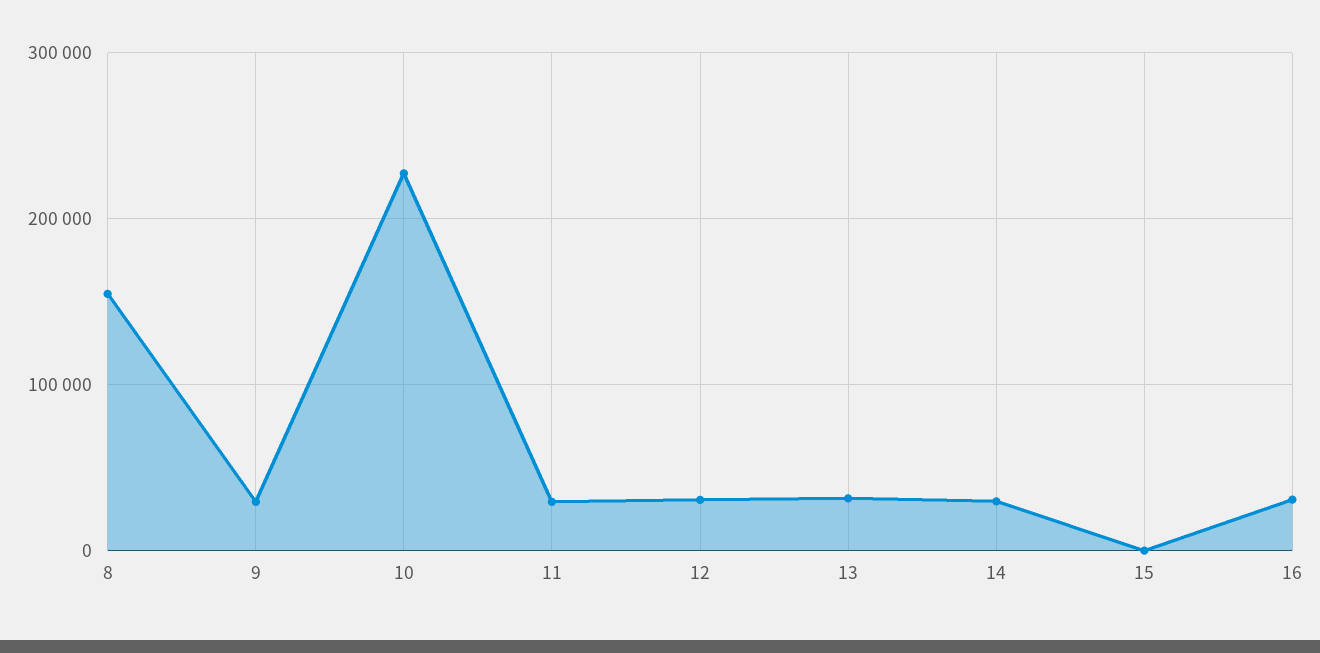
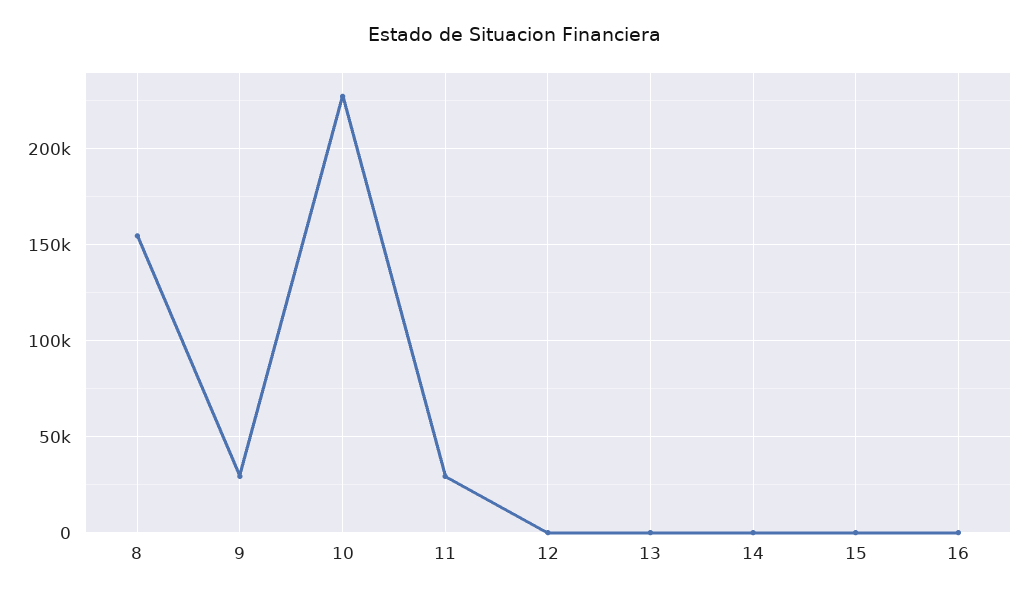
  {
    "8": 155000,
    "9": 30000,
    "10": 225000,
    "11": 30000,
-   "12": 30000,
+   "12": 0,
-   "13": 30000,
+   "13": 0,
-   "14": 30000,
+   "14": 0,
    "15": 0,
-   "16": 30000
+   "16": 0
  }

